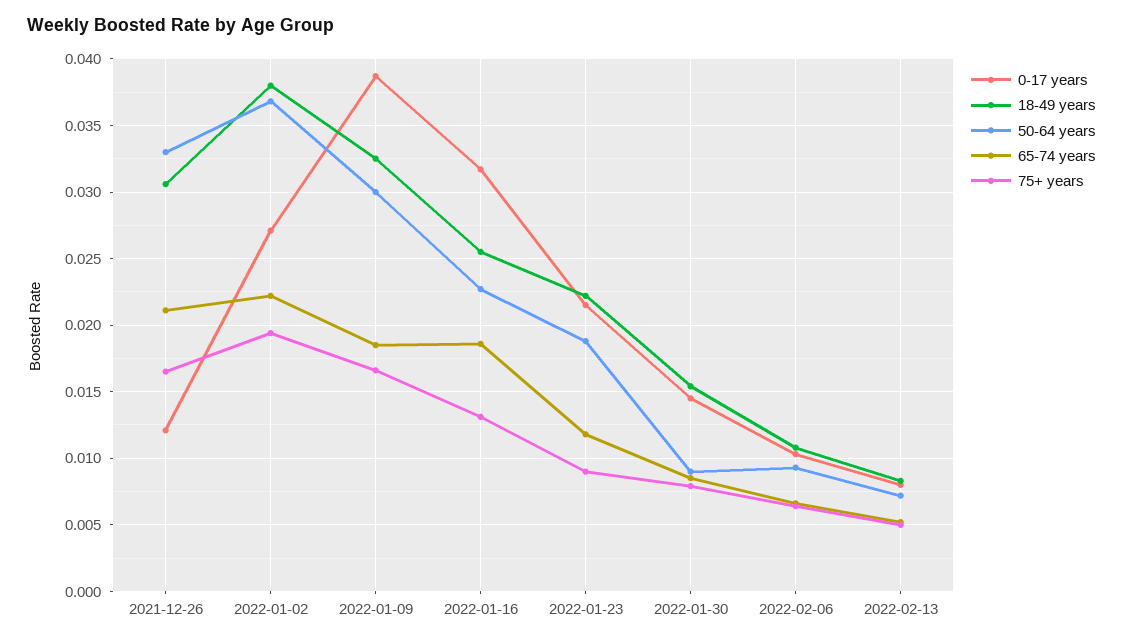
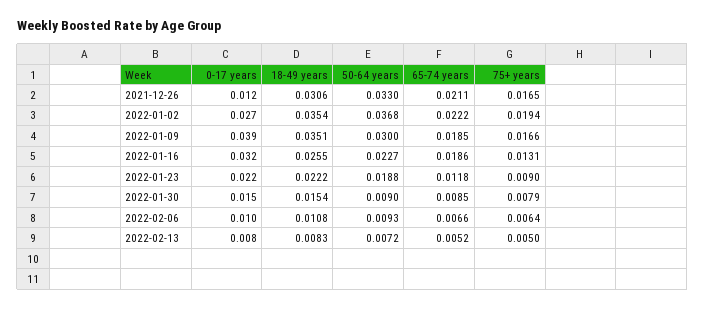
  {
    "0-17 years": {
      "2021-12-26": 0.012,
      "2022-01-02": 0.027,
      "2022-01-09": 0.039,
      "2022-01-16": 0.032,
      "2022-01-23": 0.022,
      "2022-01-30": 0.015,
      "2022-02-06": 0.01,
      "2022-02-13": 0.008
    },
    "18-49 years": {
      "2021-12-26": 0.0306,
-     "2022-01-02": 0.038,
+     "2022-01-02": 0.0354,
-     "2022-01-09": 0.0325,
+     "2022-01-09": 0.0351,
      "2022-01-16": 0.0255,
      "2022-01-23": 0.0222,
      "2022-01-30": 0.0154,
      "2022-02-06": 0.0108,
      "2022-02-13": 0.0083
    },
    "50-64 years": {
      "2021-12-26": 0.033,
      "2022-01-02": 0.0368,
      "2022-01-09": 0.03,
      "2022-01-16": 0.0227,
      "2022-01-23": 0.0188,
      "2022-01-30": 0.009,
      "2022-02-06": 0.0093,
      "2022-02-13": 0.0072
    },
    "65-74 years": {
      "2021-12-26": 0.0211,
      "2022-01-02": 0.0222,
      "2022-01-09": 0.0185,
      "2022-01-16": 0.0186,
      "2022-01-23": 0.0118,
      "2022-01-30": 0.0085,
      "2022-02-06": 0.0066,
      "2022-02-13": 0.0052
    },
    "75+ years": {
      "2021-12-26": 0.0165,
      "2022-01-02": 0.0194,
      "2022-01-09": 0.0166,
      "2022-01-16": 0.0131,
      "2022-01-23": 0.009,
      "2022-01-30": 0.0079,
      "2022-02-06": 0.0064,
      "2022-02-13": 0.005
    }
  }

